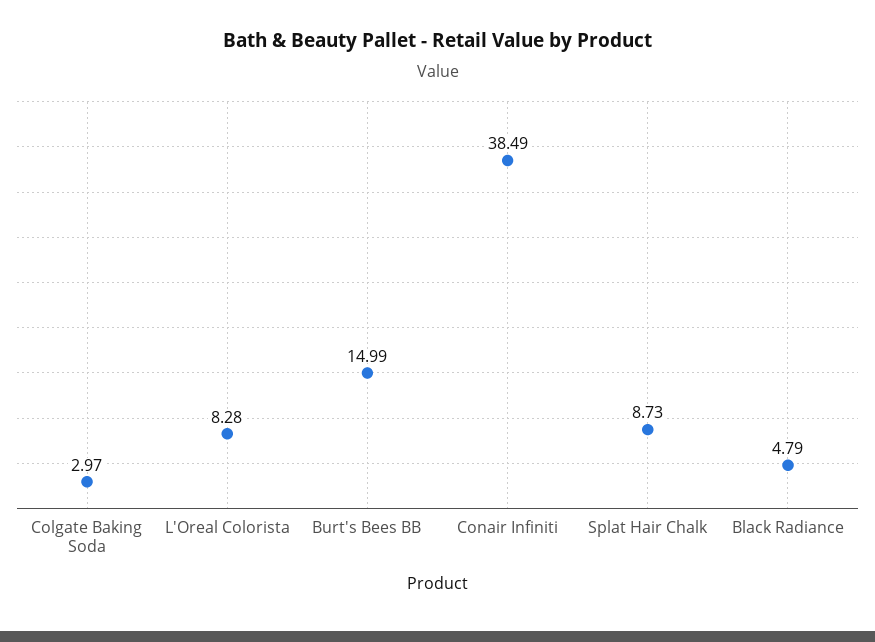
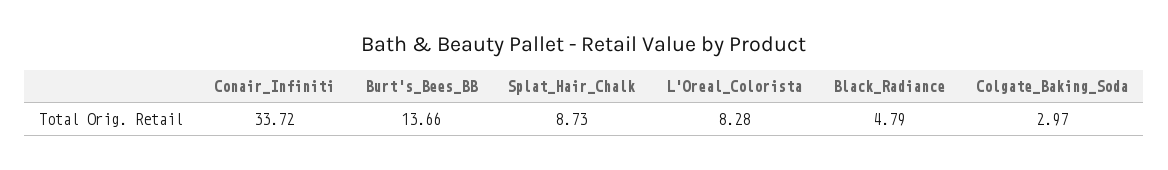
  {
    "Colgate Baking Soda": 2.97,
    "L'Oreal Colorista": 8.28,
-   "Burt's Bees BB": 14.99,
+   "Burt's Bees BB": 13.66,
-   "Conair Infiniti": 38.49,
+   "Conair Infiniti": 33.72,
    "Splat Hair Chalk": 8.73,
    "Black Radiance": 4.79
  }

